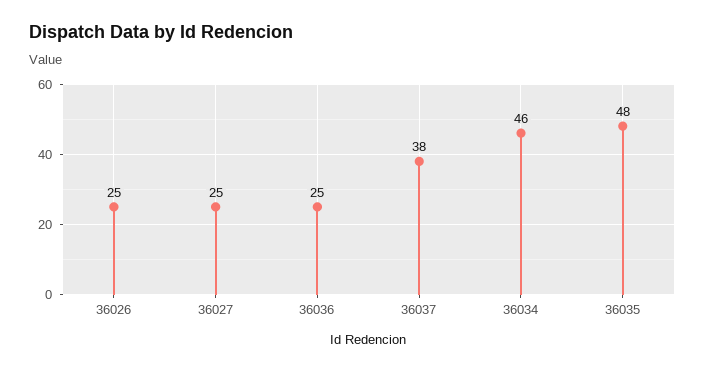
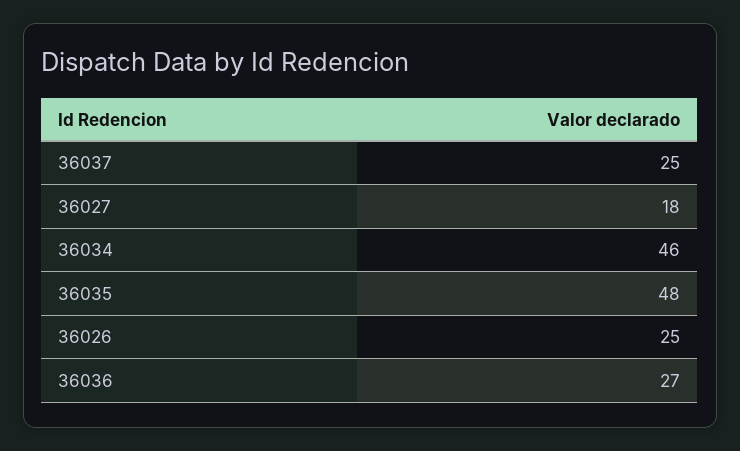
  {
    "36026": 25,
-   "36027": 25,
+   "36027": 18,
-   "36036": 25,
+   "36036": 27,
-   "36037": 38,
+   "36037": 25,
    "36034": 46,
    "36035": 48
  }

